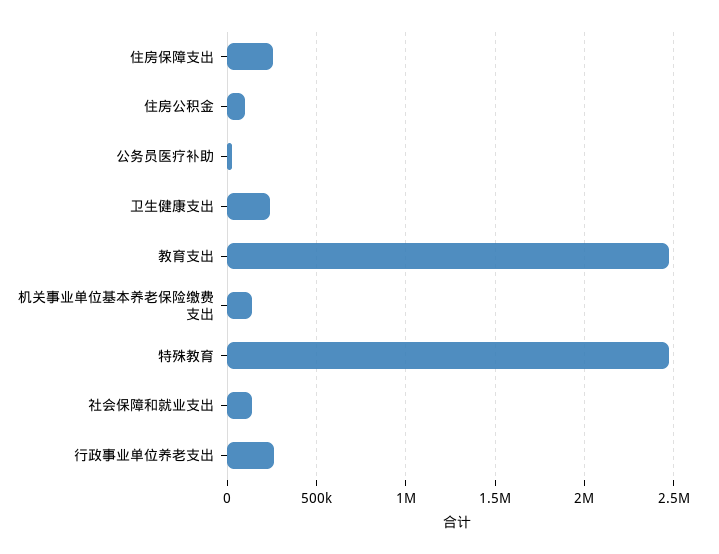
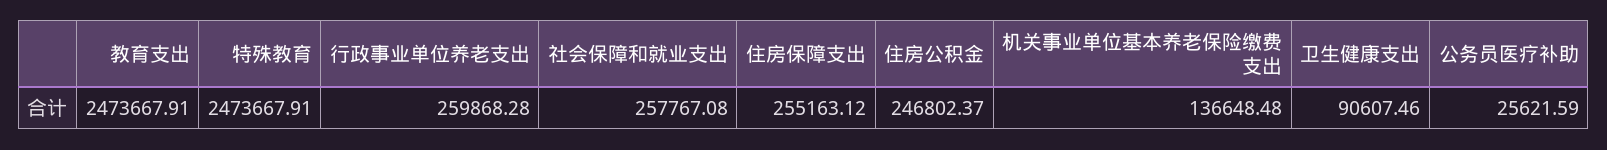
  {
    "住房保障支出": 255163.12,
-   "住房公积金": 100000,
+   "住房公积金": 246802.37,
    "公务员医疗补助": 25621.59,
-   "卫生健康支出": 250000,
+   "卫生健康支出": 90607.46,
    "教育支出": 2473667.91,
    "机关事业单位基本养老保险缴费支出": 136648.48,
    "特殊教育": 2473667.91,
-   "社会保障和就业支出": 150000,
+   "社会保障和就业支出": 257767.08,
    "行政事业单位养老支出": 259868.28
  }

